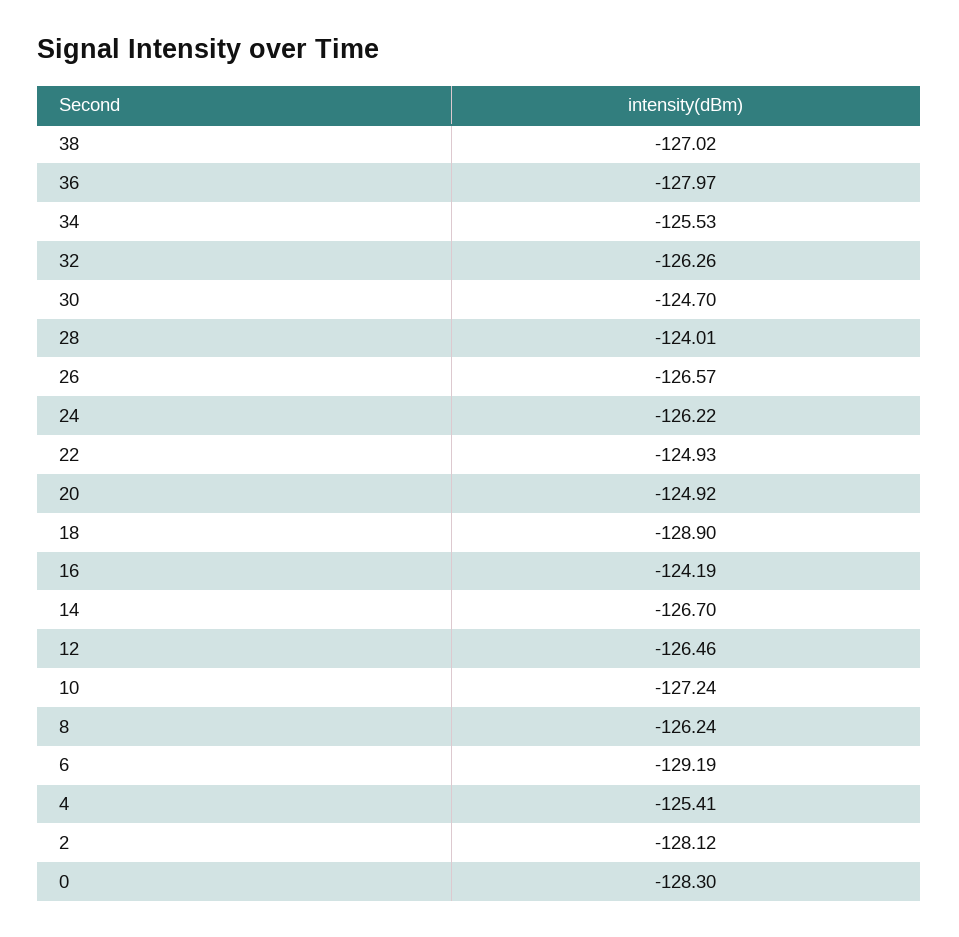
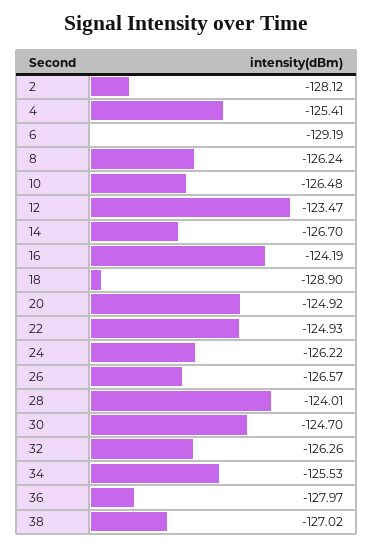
  {
    "38": -127.02,
    "36": -127.97,
    "34": -125.53,
    "32": -126.26,
    "30": -124.7,
    "28": -124.01,
    "26": -126.57,
    "24": -126.22,
    "22": -124.93,
    "20": -124.92,
    "18": -128.9,
    "16": -124.19,
    "14": -126.7,
-   "12": -126.46,
+   "12": -123.47,
-   "10": -127.24,
+   "10": -126.48,
    "8": -126.24,
    "6": -129.19,
    "4": -125.41,
-   "2": -128.12,
+   "2": -128.12
-   "0": -128.3
  }

